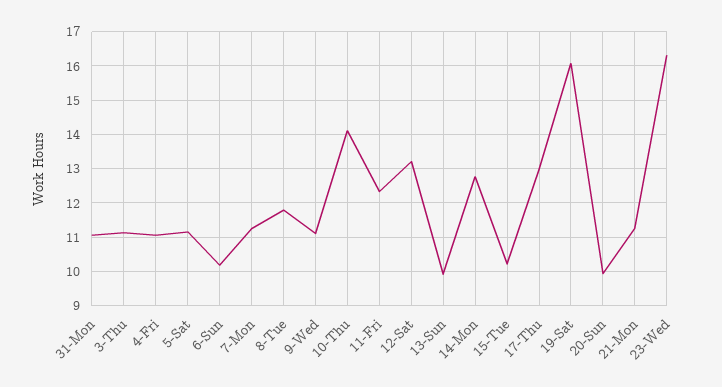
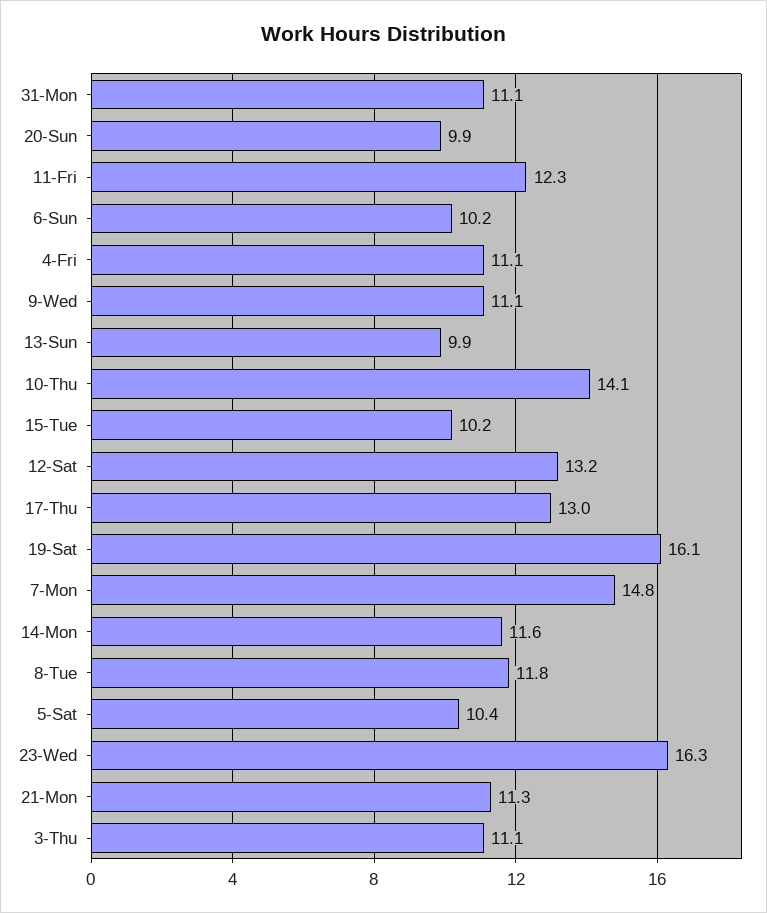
  {
    "31-Mon": 11.1,
    "3-Thu": 11.1,
    "4-Fri": 11.1,
-   "5-Sat": 11.2,
+   "5-Sat": 10.4,
    "6-Sun": 10.2,
-   "7-Mon": 11.2,
+   "7-Mon": 14.8,
    "8-Tue": 11.8,
    "9-Wed": 11.1,
    "10-Thu": 14.1,
    "11-Fri": 12.3,
    "12-Sat": 13.2,
    "13-Sun": 9.9,
-   "14-Mon": 12.8,
+   "14-Mon": 11.6,
    "15-Tue": 10.2,
    "17-Thu": 13,
    "19-Sat": 16.1,
    "20-Sun": 9.9,
    "21-Mon": 11.3,
    "23-Wed": 16.3
  }

